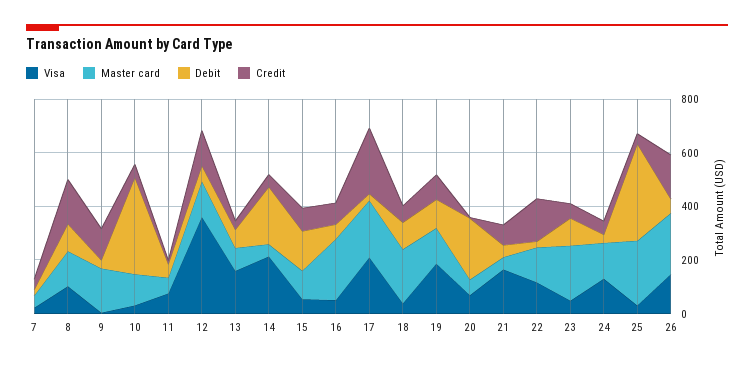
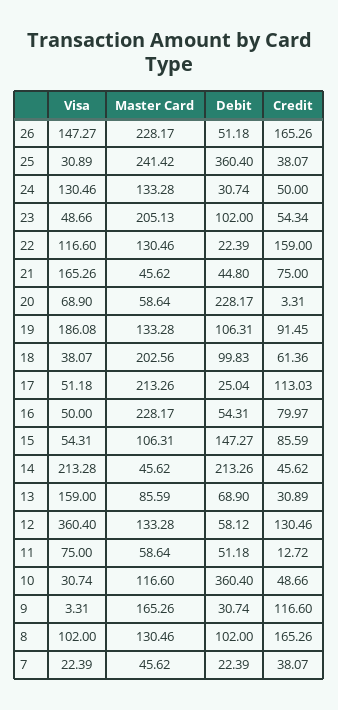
  {
    "Visa": {
      "7": 22.39,
      "8": 102,
      "9": 3.31,
      "10": 30.74,
      "11": 75,
      "12": 360.4,
      "13": 159,
      "14": 213.28,
      "15": 54.31,
      "16": 50,
-     "17": 200,
+     "17": 51.18,
      "18": 38.07,
      "19": 186.08,
      "20": 68.9,
      "21": 165.26,
      "22": 116.6,
      "23": 48.66,
      "24": 130.46,
      "25": 30.89,
      "26": 147.27
    },
    "Master card": {
      "7": 45.62,
      "8": 130.46,
      "9": 165.26,
      "10": 116.6,
      "11": 58.64,
      "12": 133.28,
      "13": 85.59,
      "14": 45.62,
      "15": 106.31,
      "16": 228.17,
      "17": 213.26,
      "18": 202.56,
      "19": 133.28,
      "20": 58.64,
      "21": 45.62,
      "22": 130.46,
      "23": 205.13,
      "24": 133.28,
      "25": 241.42,
      "26": 228.17
    },
    "Debit": {
      "7": 22.39,
      "8": 102,
      "9": 30.74,
      "10": 360.4,
      "11": 51.18,
      "12": 58.12,
      "13": 68.9,
      "14": 213.26,
      "15": 147.27,
      "16": 54.31,
      "17": 25.04,
      "18": 99.83,
      "19": 106.31,
      "20": 228.17,
      "21": 44.8,
      "22": 22.39,
      "23": 102,
      "24": 30.74,
      "25": 360.4,
      "26": 51.18
    },
    "Credit": {
      "7": 38.07,
      "8": 165.26,
      "9": 116.6,
      "10": 48.66,
      "11": 12.72,
      "12": 130.46,
      "13": 30.89,
      "14": 45.62,
      "15": 85.59,
      "16": 79.97,
-     "17": 250,
+     "17": 113.03,
      "18": 61.36,
      "19": 91.45,
      "20": 3.31,
      "21": 75,
      "22": 159,
      "23": 54.34,
      "24": 50,
      "25": 38.07,
      "26": 165.26
    }
  }

